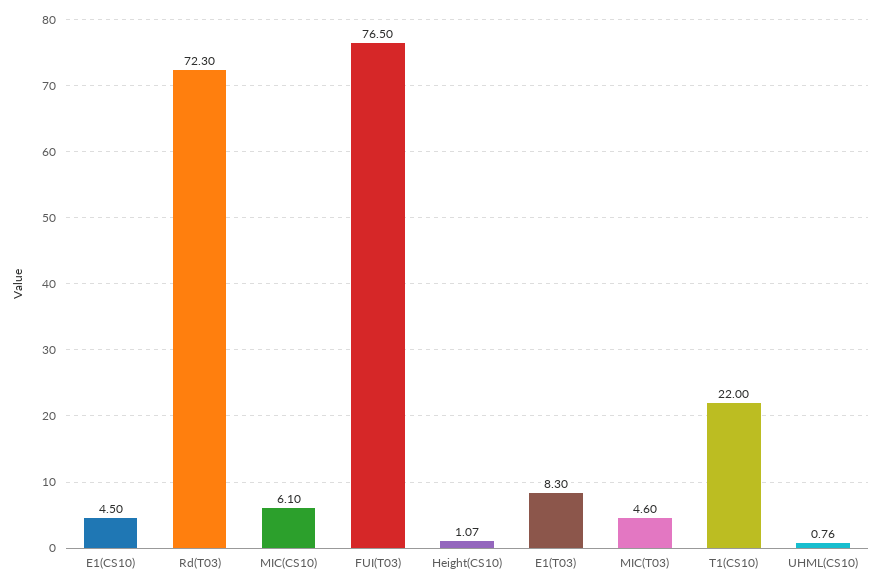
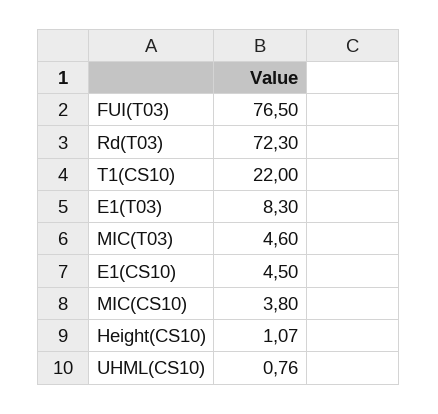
  {
    "E1(CS10)": 4.5,
    "Rd(T03)": 72.3,
-   "MIC(CS10)": 6.1,
+   "MIC(CS10)": 3.8,
    "FUI(T03)": 76.5,
    "Height(CS10)": 1.07,
    "E1(T03)": 8.3,
    "MIC(T03)": 4.6,
    "T1(CS10)": 22,
    "UHML(CS10)": 0.76
  }

